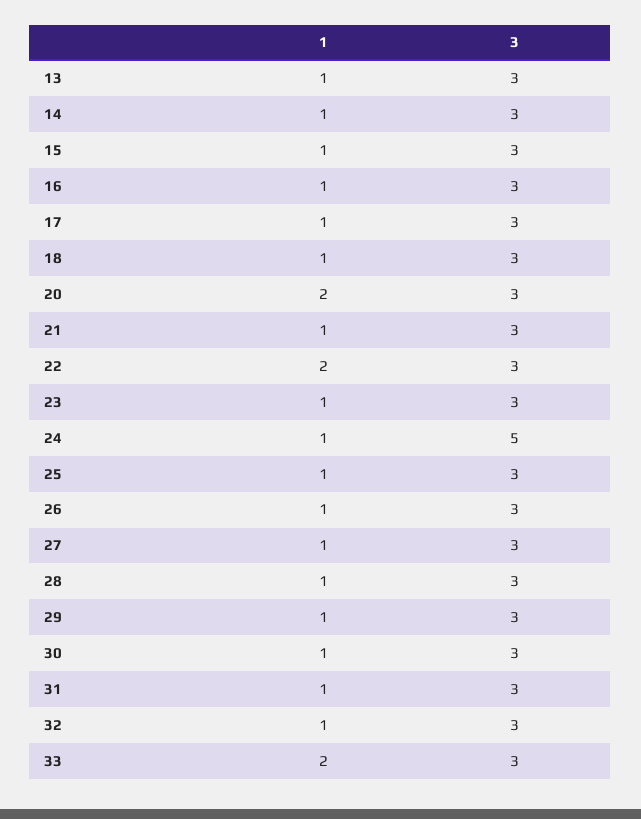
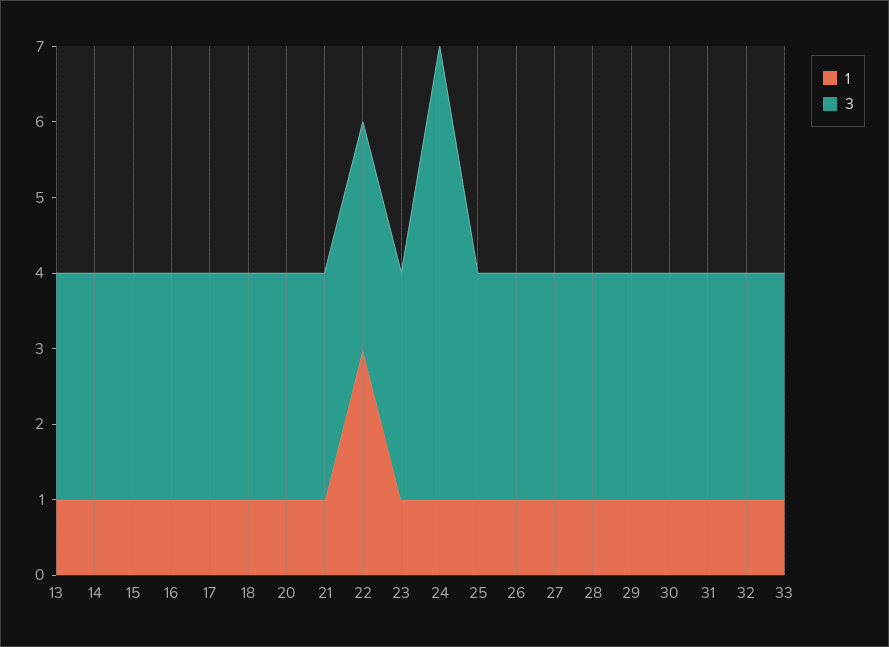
  {
    "1": {
      "13": 1,
      "14": 1,
      "15": 1,
      "16": 1,
      "17": 1,
      "18": 1,
-     "20": 2,
+     "20": 1,
      "21": 1,
-     "22": 2,
+     "22": 3,
      "23": 1,
      "24": 1,
      "25": 1,
      "26": 1,
      "27": 1,
      "28": 1,
      "29": 1,
      "30": 1,
      "31": 1,
      "32": 1,
-     "33": 2
+     "33": 1
    },
    "3": {
      "13": 3,
      "14": 3,
      "15": 3,
      "16": 3,
      "17": 3,
      "18": 3,
      "20": 3,
      "21": 3,
      "22": 3,
      "23": 3,
-     "24": 5,
+     "24": 6,
      "25": 3,
      "26": 3,
      "27": 3,
      "28": 3,
      "29": 3,
      "30": 3,
      "31": 3,
      "32": 3,
      "33": 3
    }
  }

